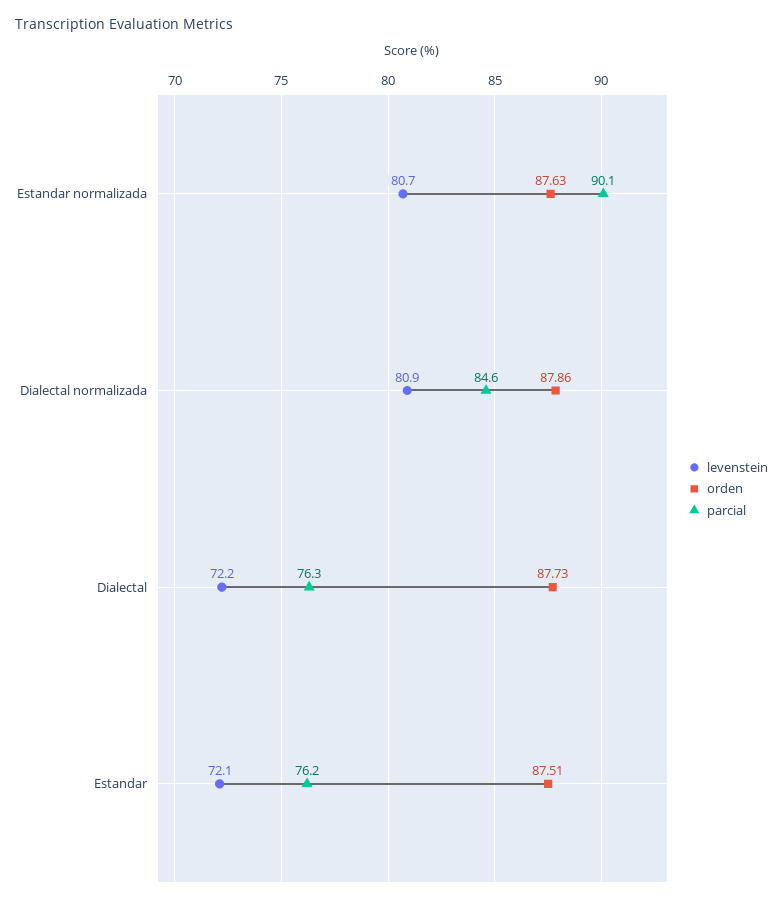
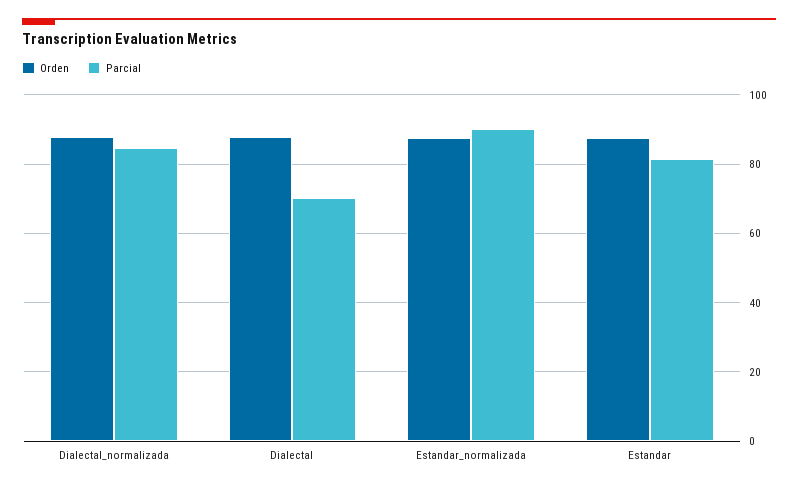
  {
-   "levenstein": {
-     "Estandar normalizada": 80.7,
-     "Dialectal normalizada": 80.9,
-     "Dialectal": 72.2,
-     "Estandar": 72.1
-   },
    "orden": {
      "Estandar normalizada": 87.63,
      "Dialectal normalizada": 87.86,
      "Dialectal": 87.73,
      "Estandar": 87.51
    },
    "parcial": {
      "Estandar normalizada": 90.1,
      "Dialectal normalizada": 84.6,
-     "Dialectal": 76.3,
+     "Dialectal": 70,
-     "Estandar": 76.2
+     "Estandar": 82
    }
  }

